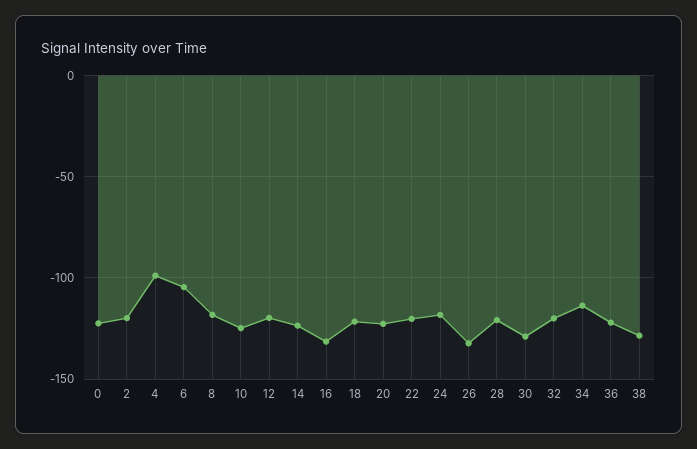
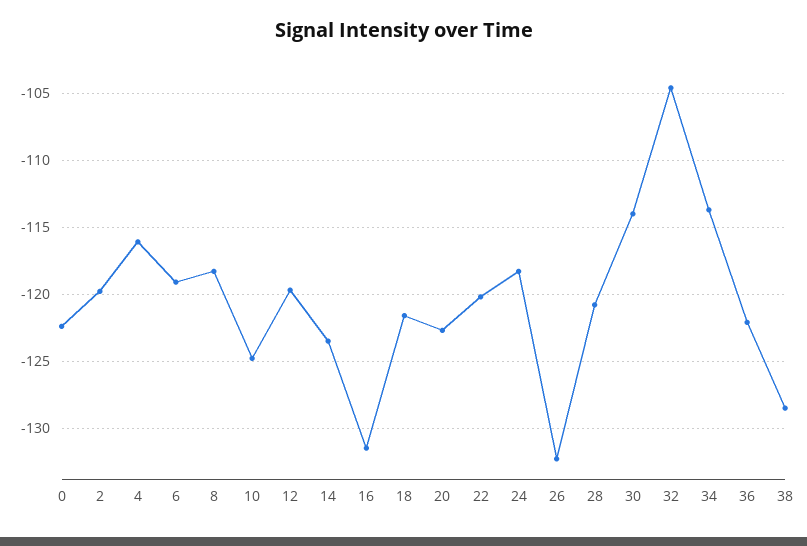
  {
    "0": -122.5,
    "2": -120,
-   "4": -100,
+   "4": -116,
-   "6": -105,
+   "6": -119,
    "8": -118.5,
    "10": -125,
    "12": -119.5,
    "14": -123.5,
    "16": -131.5,
    "18": -121.5,
    "20": -122.5,
    "22": -120,
    "24": -118.5,
    "26": -132.5,
    "28": -121,
-   "30": -130,
+   "30": -114,
-   "32": -120,
+   "32": -104.5,
    "34": -113.5,
    "36": -122,
    "38": -128.5
  }

